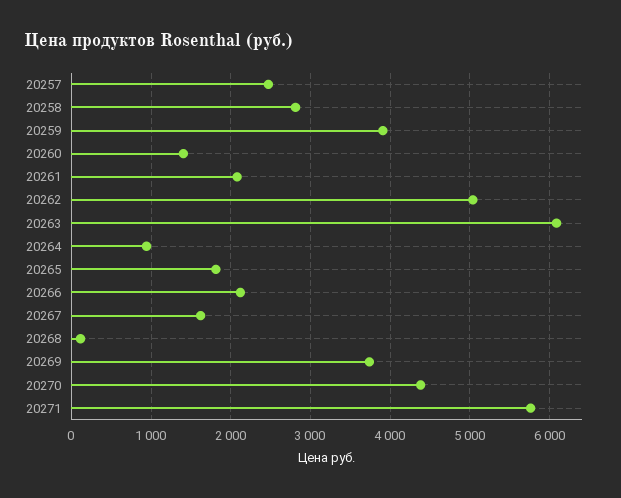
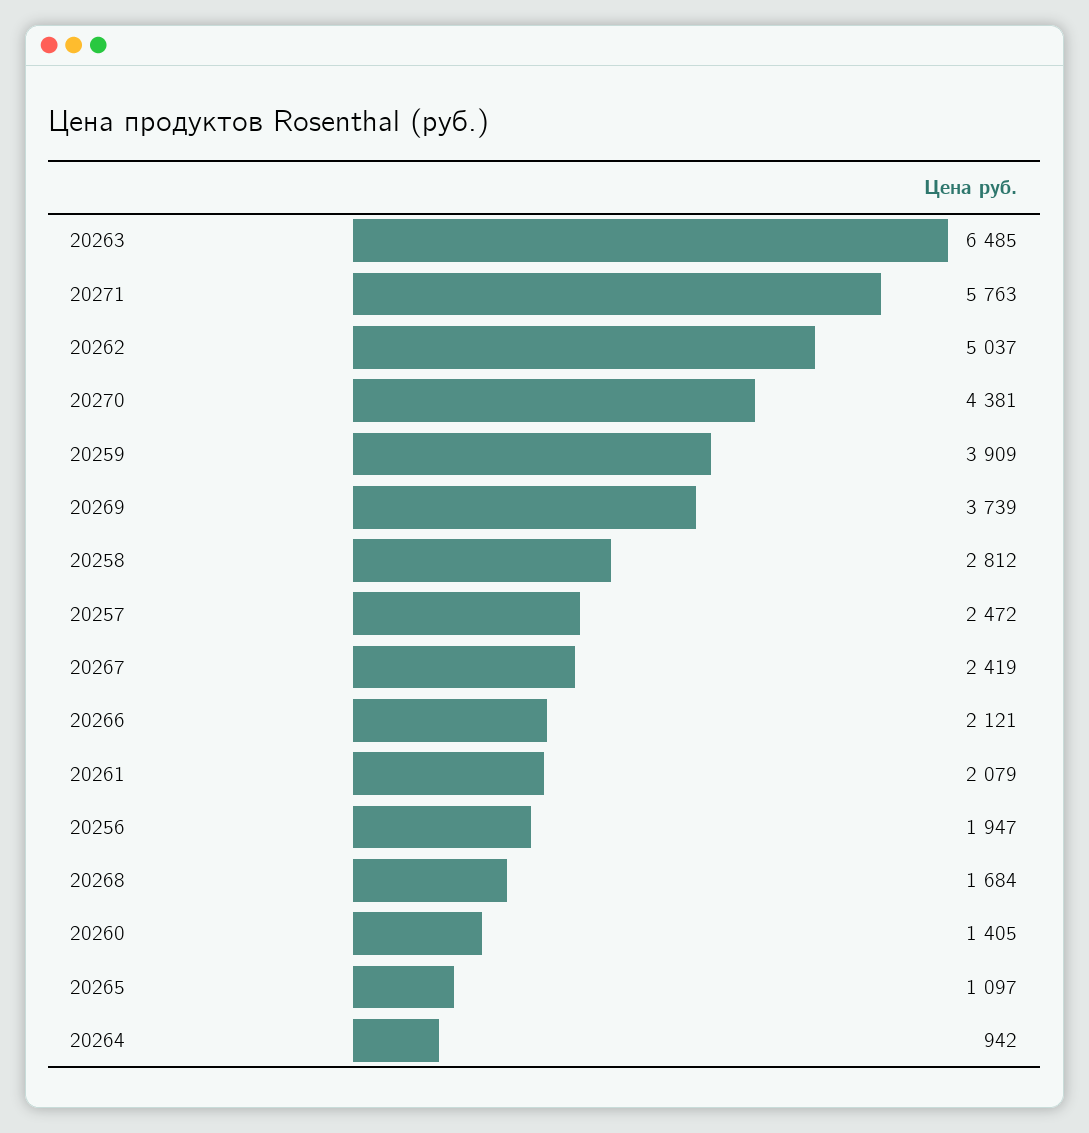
  {
    "20257": 2472,
    "20258": 2812,
    "20259": 3909,
    "20260": 1405,
    "20261": 2079,
    "20262": 5037,
-   "20263": 6100,
+   "20263": 6485,
    "20264": 942,
-   "20265": 1800,
+   "20265": 1097,
    "20266": 2121,
-   "20267": 1600,
+   "20267": 2419,
-   "20268": 100,
+   "20268": 1684,
    "20269": 3739,
    "20270": 4381,
-   "20271": 5763
+   "20271": 5763,
+   "20256": 1947
  }

